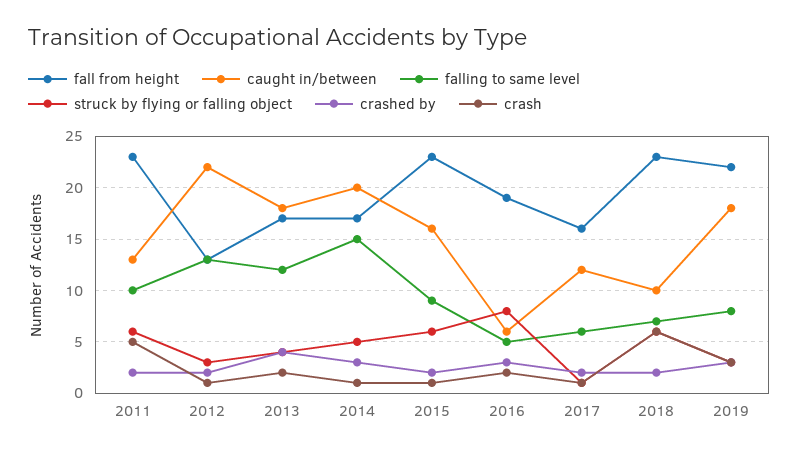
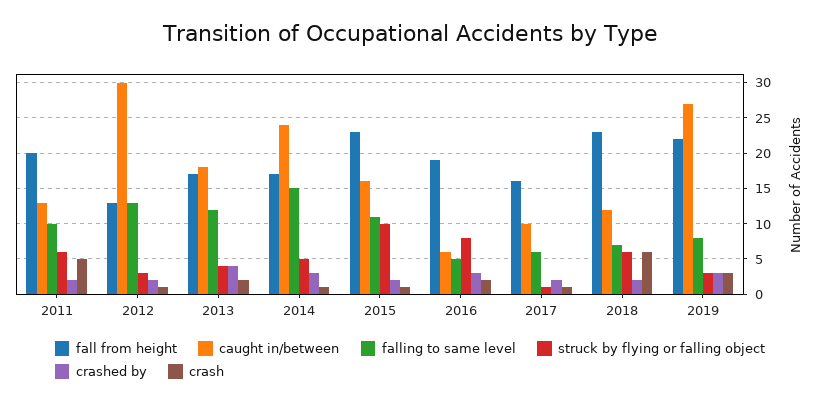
  {
    "fall from height": {
-     "2011": 23,
+     "2011": 20,
      "2012": 13,
      "2013": 17,
      "2014": 17,
      "2015": 23,
      "2016": 19,
      "2017": 16,
      "2018": 23,
      "2019": 22
    },
    "caught in/between": {
      "2011": 13,
-     "2012": 22,
+     "2012": 30,
      "2013": 18,
-     "2014": 20,
+     "2014": 24,
      "2015": 16,
      "2016": 6,
-     "2017": 12,
+     "2017": 10,
-     "2018": 10,
+     "2018": 12,
-     "2019": 18
+     "2019": 27
    },
    "falling to same level": {
      "2011": 10,
      "2012": 13,
      "2013": 12,
      "2014": 15,
-     "2015": 9,
+     "2015": 11,
      "2016": 5,
      "2017": 6,
      "2018": 7,
      "2019": 8
    },
    "struck by flying or falling object": {
      "2011": 6,
      "2012": 3,
      "2013": 4,
      "2014": 5,
-     "2015": 6,
+     "2015": 10,
      "2016": 8,
      "2017": 1,
      "2018": 6,
      "2019": 3
    },
    "crashed by": {
      "2011": 2,
      "2012": 2,
      "2013": 4,
      "2014": 3,
      "2015": 2,
      "2016": 3,
      "2017": 2,
      "2018": 2,
      "2019": 3
    },
    "crash": {
      "2011": 5,
      "2012": 1,
      "2013": 2,
      "2014": 1,
      "2015": 1,
      "2016": 2,
      "2017": 1,
      "2018": 6,
      "2019": 3
    }
  }

